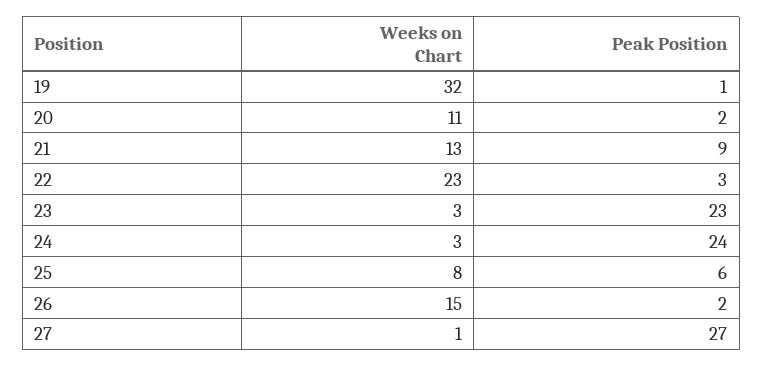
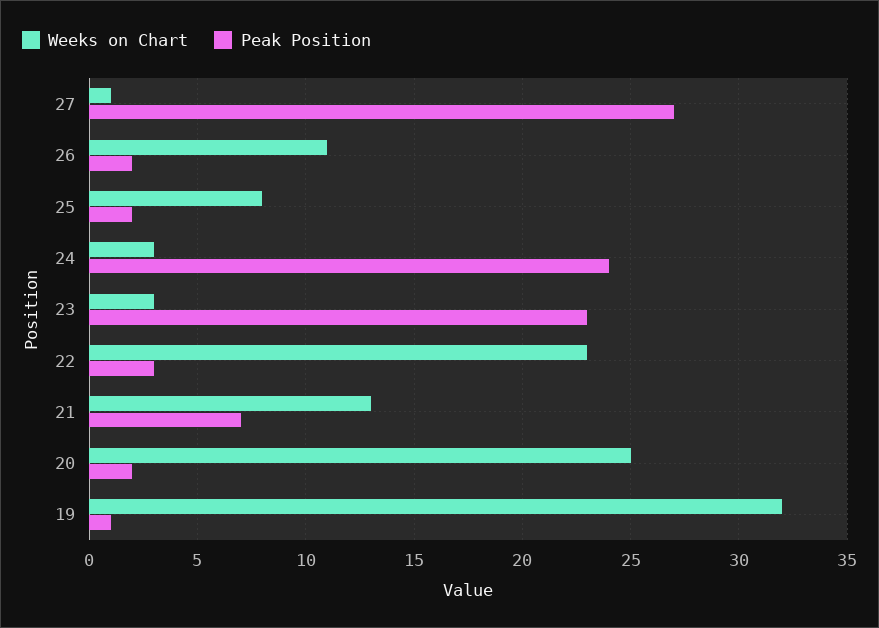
  {
    "Weeks on Chart": {
      "19": 32,
-     "20": 11,
+     "20": 25,
      "21": 13,
      "22": 23,
      "23": 3,
      "24": 3,
      "25": 8,
-     "26": 15,
+     "26": 11,
      "27": 1
    },
    "Peak Position": {
      "19": 1,
      "20": 2,
-     "21": 9,
+     "21": 7,
      "22": 3,
      "23": 23,
      "24": 24,
-     "25": 6,
+     "25": 2,
      "26": 2,
      "27": 27
    }
  }

